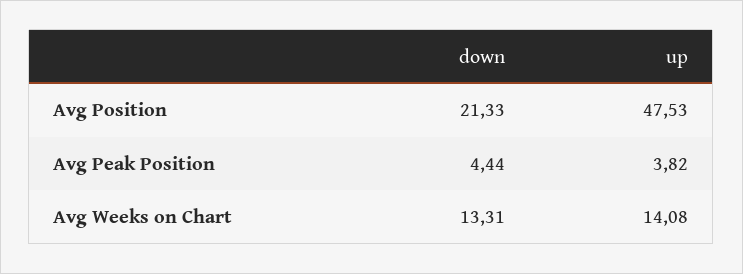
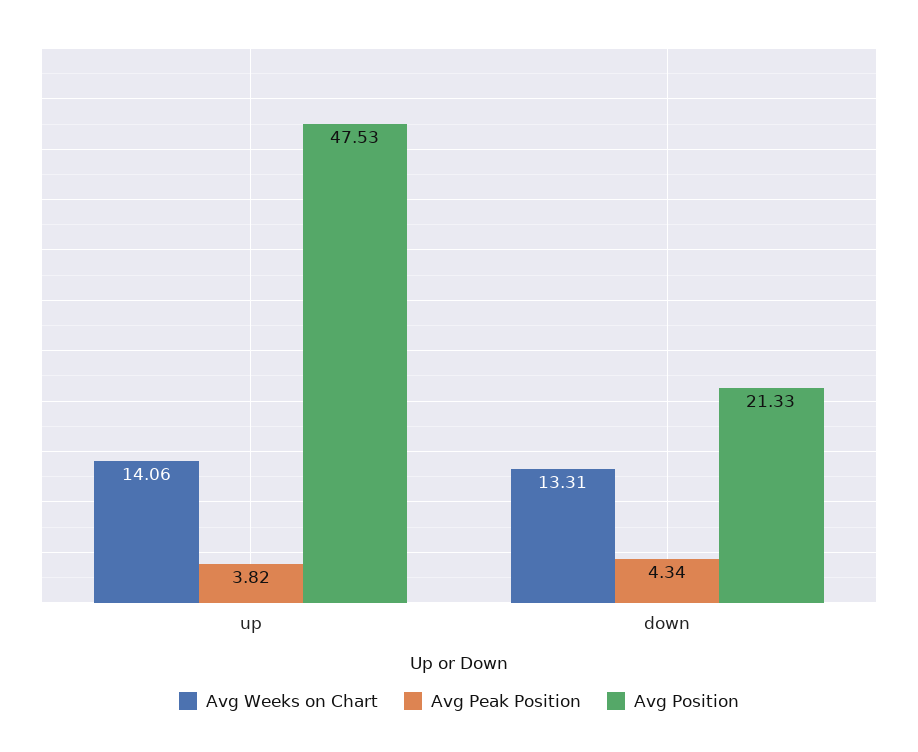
  {
    "Avg Position": {
      "down": 21.33,
      "up": 47.53
    },
    "Avg Peak Position": {
-     "down": 4.44,
+     "down": 4.34,
      "up": 3.82
    },
    "Avg Weeks on Chart": {
      "down": 13.31,
-     "up": 14.08
+     "up": 14.06
    }
  }

